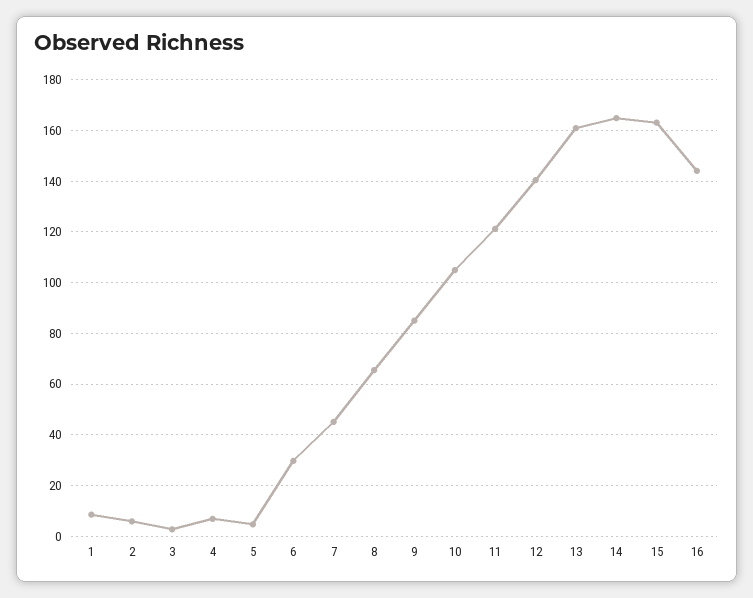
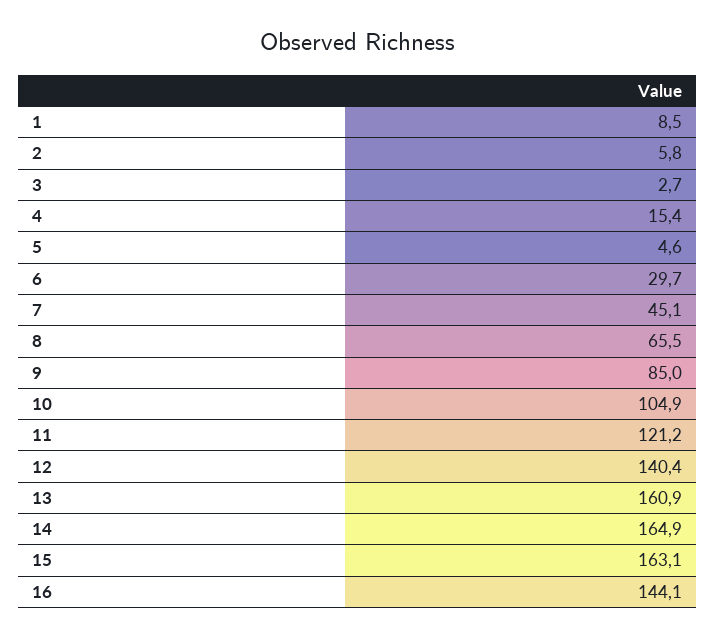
  {
    "1": 8.5,
    "2": 5.8,
    "3": 2.7,
-   "4": 7.5,
+   "4": 15.4,
    "5": 4.6,
    "6": 29.7,
    "7": 45.1,
    "8": 65.5,
    "9": 85,
    "10": 104.9,
    "11": 121.2,
    "12": 140.4,
    "13": 160.9,
    "14": 164.9,
    "15": 163.1,
    "16": 144.1
  }

